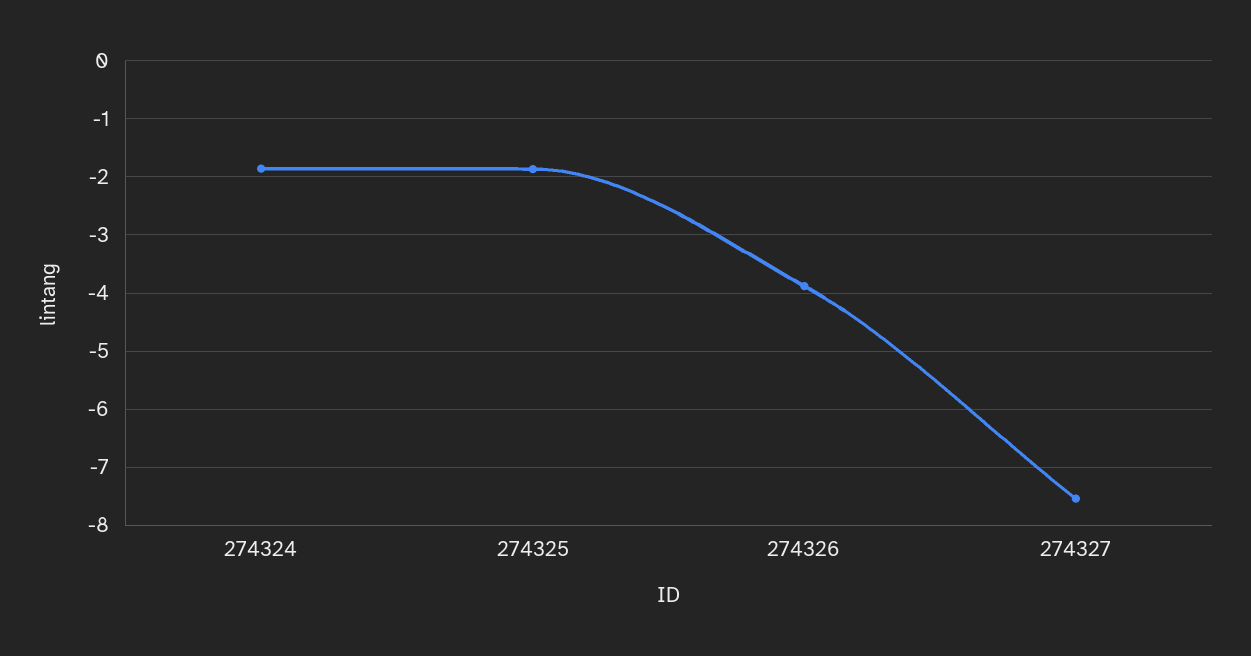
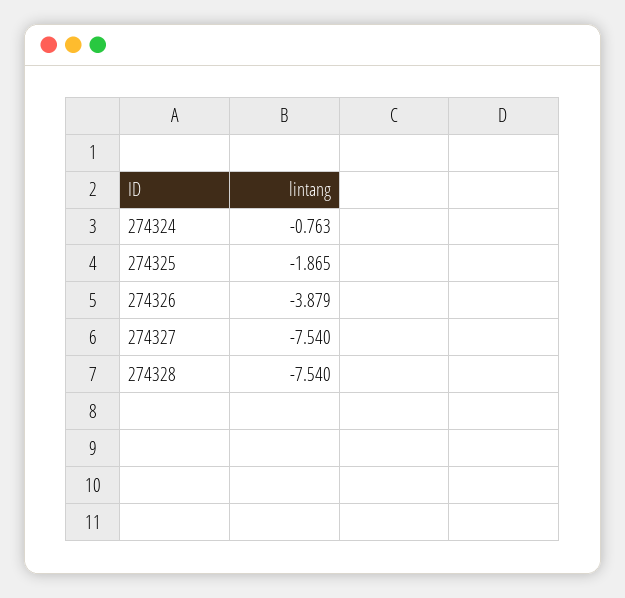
  {
-   "274324": -1.8,
+   "274324": -0.763,
    "274325": -1.865,
    "274326": -3.879,
-   "274327": -7.54
+   "274327": -7.54,
+   "274328": -7.54
  }

